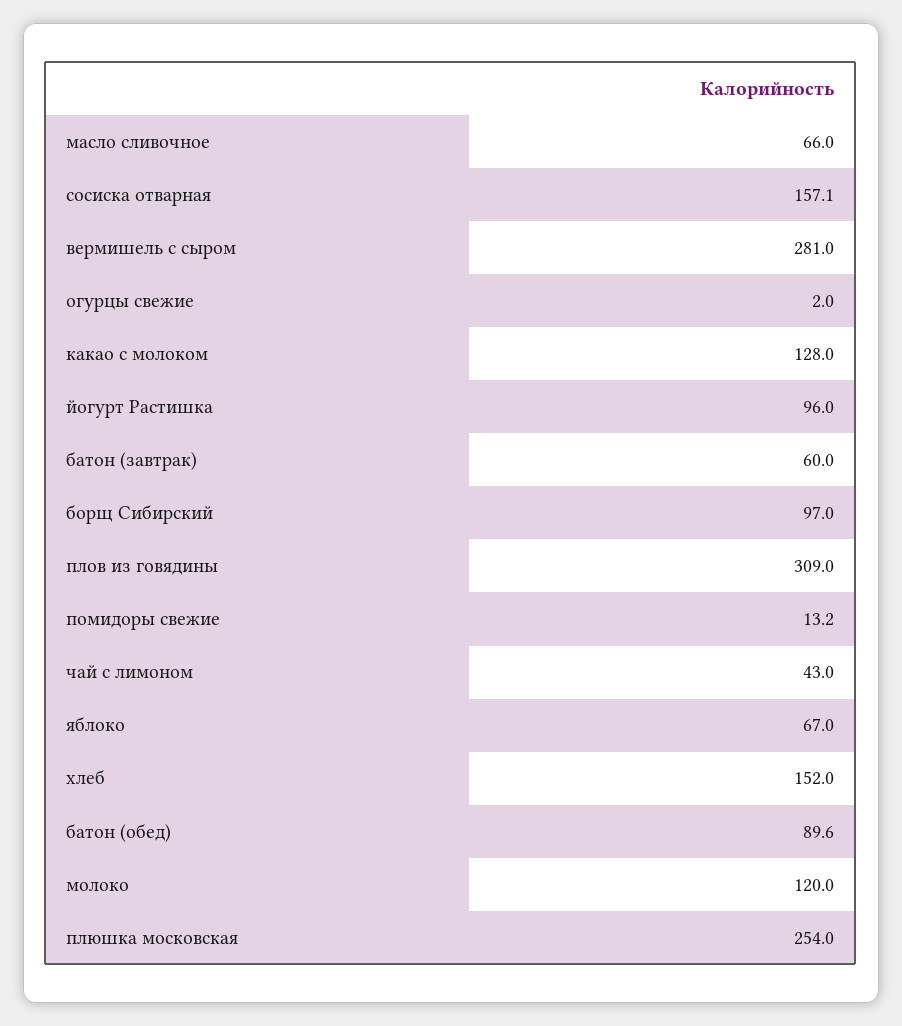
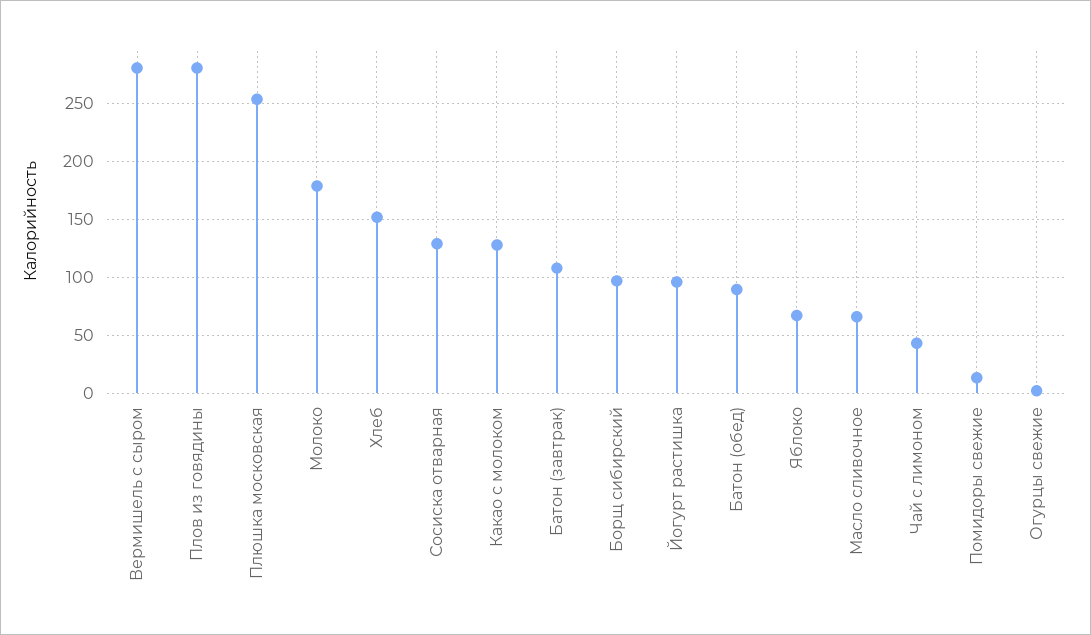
  {
    "масло сливочное": 66,
-   "сосиска отварная": 157.1,
+   "сосиска отварная": 130,
    "вермишель с сыром": 281,
    "огурцы свежие": 2,
    "какао с молоком": 128,
    "йогурт Растишка": 96,
-   "батон (завтрак)": 60,
+   "батон (завтрак)": 110,
    "борщ Сибирский": 97,
-   "плов из говядины": 309,
+   "плов из говядины": 280,
    "помидоры свежие": 13.2,
    "чай с лимоном": 43,
    "яблоко": 67,
    "хлеб": 152,
    "батон (обед)": 89.6,
-   "молоко": 120,
+   "молоко": 180,
    "плюшка московская": 254
  }

